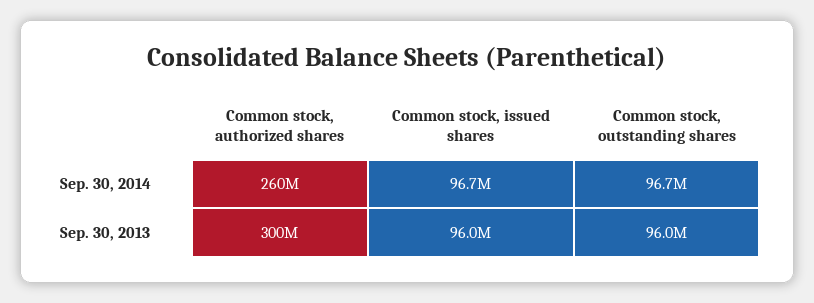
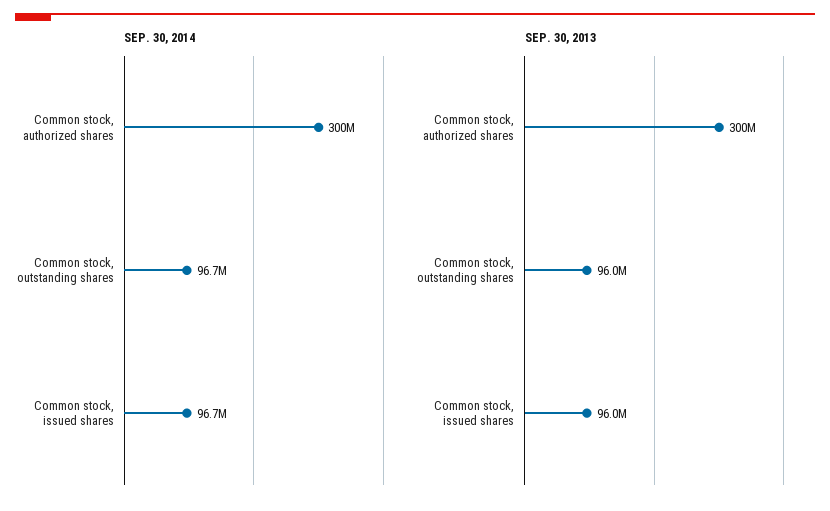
  {
    "Sep. 30, 2014": {
-     "Common stock, authorized shares": 260000000,
+     "Common stock, authorized shares": 300000000,
      "Common stock, issued shares": 96700000,
      "Common stock, outstanding shares": 96700000
    },
    "Sep. 30, 2013": {
      "Common stock, authorized shares": 300000000,
      "Common stock, issued shares": 96000000,
      "Common stock, outstanding shares": 96000000
    }
  }

